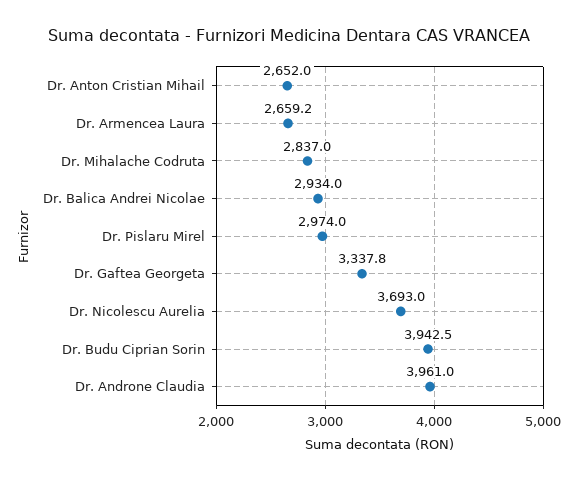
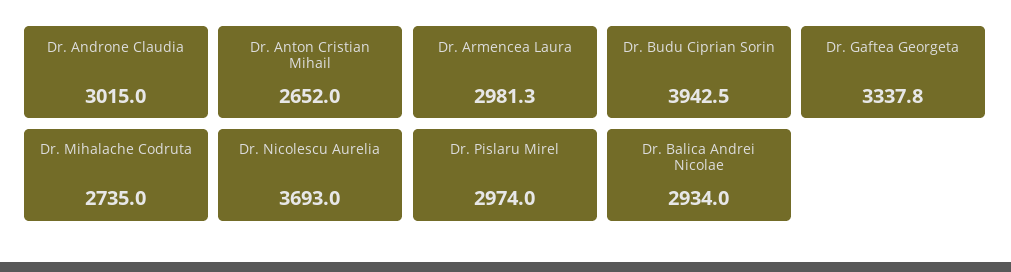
  {
    "Dr. Anton Cristian Mihail": 2652,
-   "Dr. Armencea Laura": 2659.2,
+   "Dr. Armencea Laura": 2981.3,
-   "Dr. Mihalache Codruta": 2837,
+   "Dr. Mihalache Codruta": 2735,
    "Dr. Balica Andrei Nicolae": 2934,
    "Dr. Pislaru Mirel": 2974,
    "Dr. Gaftea Georgeta": 3337.8,
    "Dr. Nicolescu Aurelia": 3693,
    "Dr. Budu Ciprian Sorin": 3942.5,
-   "Dr. Androne Claudia": 3961
+   "Dr. Androne Claudia": 3015
  }

